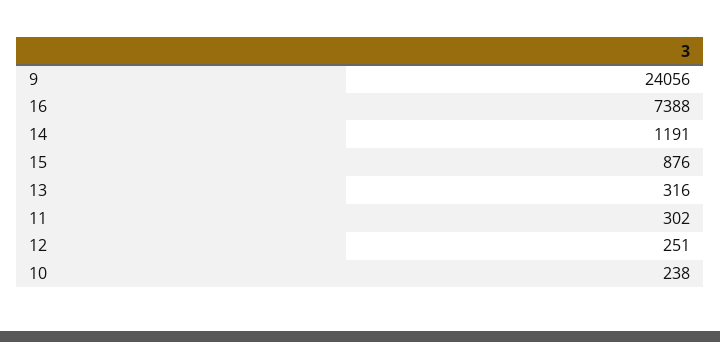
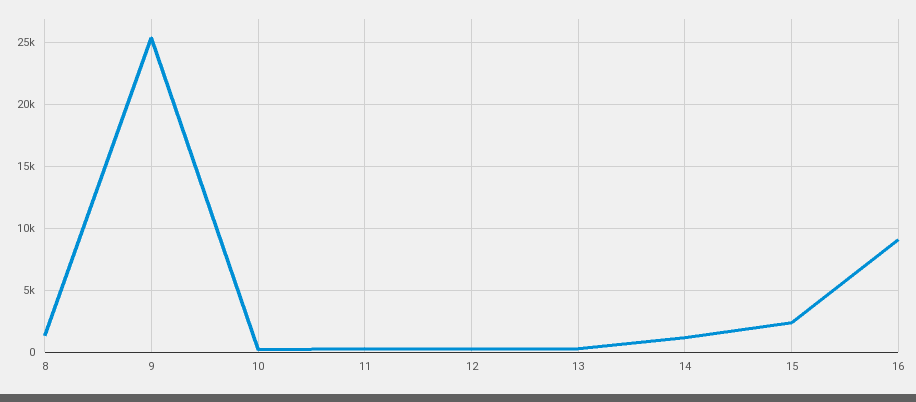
  {
-   "9": 24056,
+   "9": 25500,
-   "16": 7388,
+   "16": 9000,
    "14": 1191,
-   "15": 876,
+   "15": 2500,
    "13": 316,
    "11": 302,
    "12": 251,
-   "10": 238
+   "10": 238,
+   "8": 1500
  }

